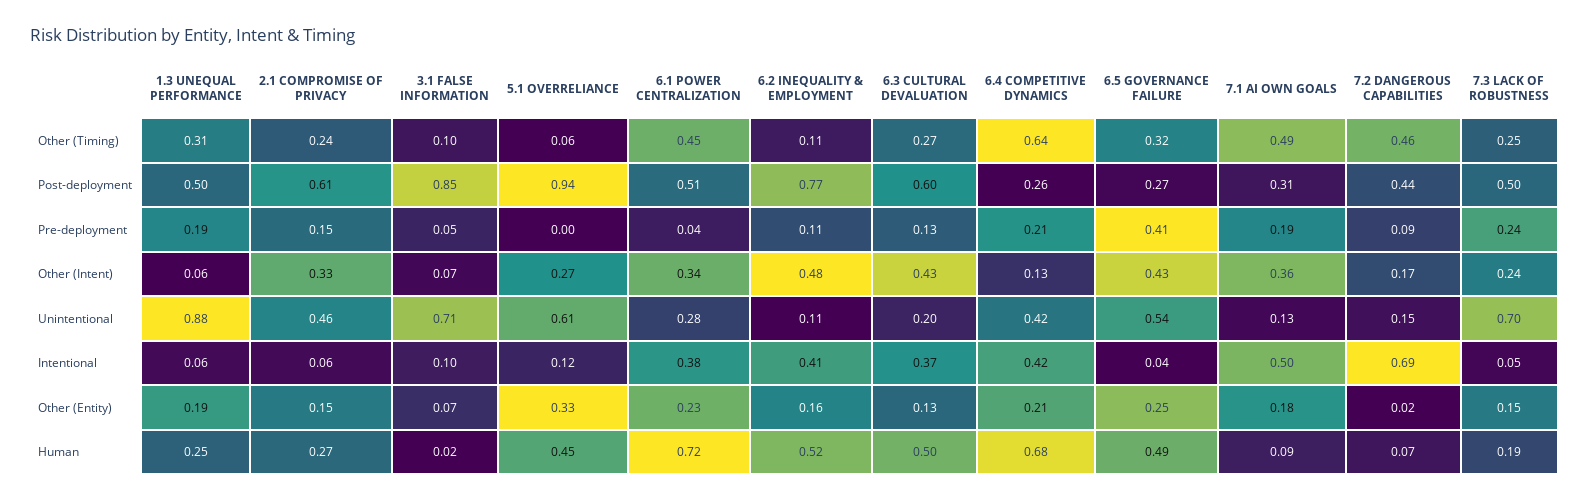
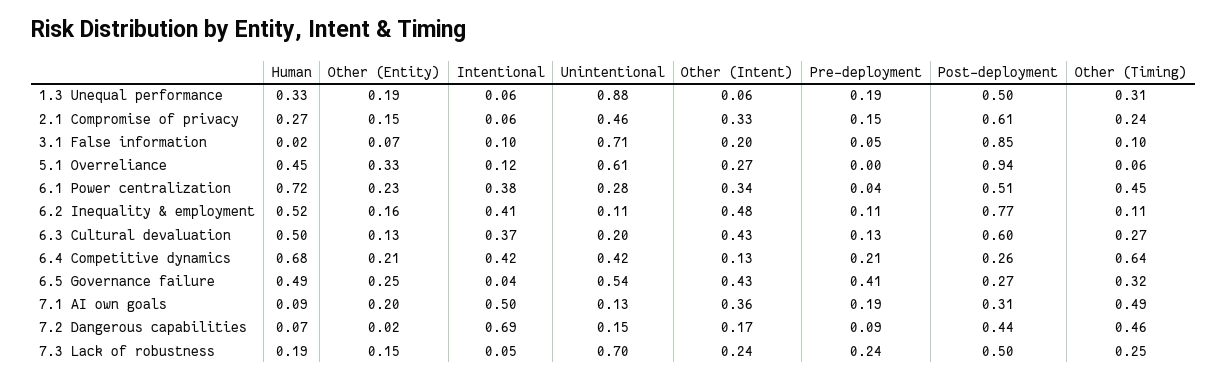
  {
    "1.3 UNEQUAL PERFORMANCE": {
      "Other (Timing)": 0.31,
      "Post-deployment": 0.5,
      "Pre-deployment": 0.19,
      "Other (Intent)": 0.06,
      "Unintentional": 0.88,
      "Intentional": 0.06,
      "Other (Entity)": 0.19,
-     "Human": 0.25
+     "Human": 0.33
    },
    "2.1 COMPROMISE OF PRIVACY": {
      "Other (Timing)": 0.24,
      "Post-deployment": 0.61,
      "Pre-deployment": 0.15,
      "Other (Intent)": 0.33,
      "Unintentional": 0.46,
      "Intentional": 0.06,
      "Other (Entity)": 0.15,
      "Human": 0.27
    },
    "3.1 FALSE INFORMATION": {
      "Other (Timing)": 0.1,
      "Post-deployment": 0.85,
      "Pre-deployment": 0.05,
-     "Other (Intent)": 0.07,
+     "Other (Intent)": 0.2,
      "Unintentional": 0.71,
      "Intentional": 0.1,
      "Other (Entity)": 0.07,
      "Human": 0.02
    },
    "5.1 OVERRELIANCE": {
      "Other (Timing)": 0.06,
      "Post-deployment": 0.94,
      "Pre-deployment": 0,
      "Other (Intent)": 0.27,
      "Unintentional": 0.61,
      "Intentional": 0.12,
      "Other (Entity)": 0.33,
      "Human": 0.45
    },
    "6.1 POWER CENTRALIZATION": {
      "Other (Timing)": 0.45,
      "Post-deployment": 0.51,
      "Pre-deployment": 0.04,
      "Other (Intent)": 0.34,
      "Unintentional": 0.28,
      "Intentional": 0.38,
      "Other (Entity)": 0.23,
      "Human": 0.72
    },
    "6.2 INEQUALITY & EMPLOYMENT": {
      "Other (Timing)": 0.11,
      "Post-deployment": 0.77,
      "Pre-deployment": 0.11,
      "Other (Intent)": 0.48,
      "Unintentional": 0.11,
      "Intentional": 0.41,
      "Other (Entity)": 0.16,
      "Human": 0.52
    },
    "6.3 CULTURAL DEVALUATION": {
      "Other (Timing)": 0.27,
      "Post-deployment": 0.6,
      "Pre-deployment": 0.13,
      "Other (Intent)": 0.43,
      "Unintentional": 0.2,
      "Intentional": 0.37,
      "Other (Entity)": 0.13,
      "Human": 0.5
    },
    "6.4 COMPETITIVE DYNAMICS": {
      "Other (Timing)": 0.64,
      "Post-deployment": 0.26,
      "Pre-deployment": 0.21,
      "Other (Intent)": 0.13,
      "Unintentional": 0.42,
      "Intentional": 0.42,
      "Other (Entity)": 0.21,
      "Human": 0.68
    },
    "6.5 GOVERNANCE FAILURE": {
      "Other (Timing)": 0.32,
      "Post-deployment": 0.27,
      "Pre-deployment": 0.41,
      "Other (Intent)": 0.43,
      "Unintentional": 0.54,
      "Intentional": 0.04,
      "Other (Entity)": 0.25,
      "Human": 0.49
    },
    "7.1 AI OWN GOALS": {
      "Other (Timing)": 0.49,
      "Post-deployment": 0.31,
      "Pre-deployment": 0.19,
      "Other (Intent)": 0.36,
      "Unintentional": 0.13,
      "Intentional": 0.5,
-     "Other (Entity)": 0.18,
+     "Other (Entity)": 0.2,
      "Human": 0.09
    },
    "7.2 DANGEROUS CAPABILITIES": {
      "Other (Timing)": 0.46,
      "Post-deployment": 0.44,
      "Pre-deployment": 0.09,
      "Other (Intent)": 0.17,
      "Unintentional": 0.15,
      "Intentional": 0.69,
      "Other (Entity)": 0.02,
      "Human": 0.07
    },
    "7.3 LACK OF ROBUSTNESS": {
      "Other (Timing)": 0.25,
      "Post-deployment": 0.5,
      "Pre-deployment": 0.24,
      "Other (Intent)": 0.24,
      "Unintentional": 0.7,
      "Intentional": 0.05,
      "Other (Entity)": 0.15,
      "Human": 0.19
    }
  }

